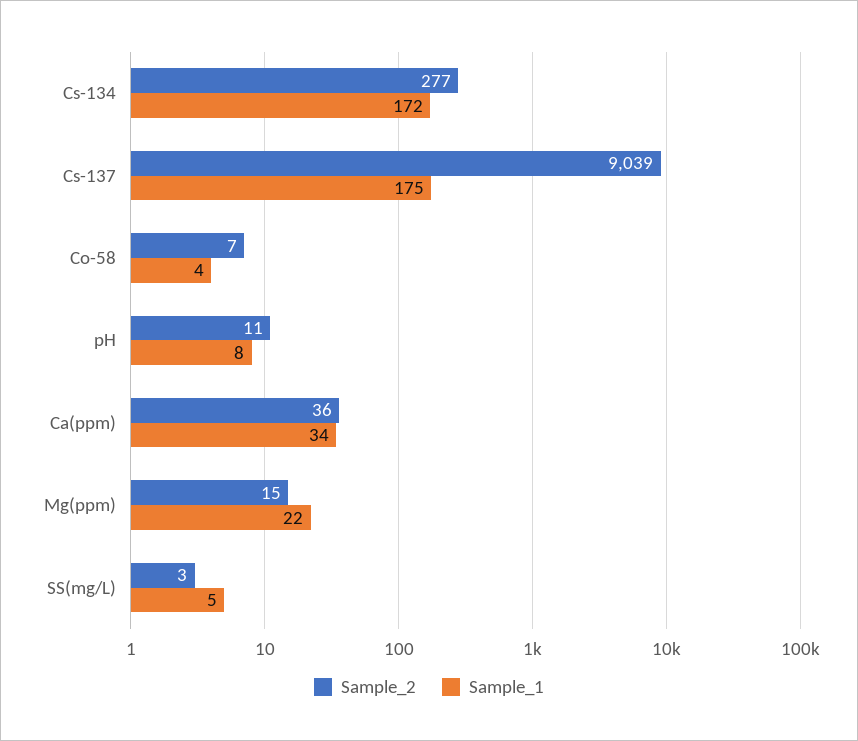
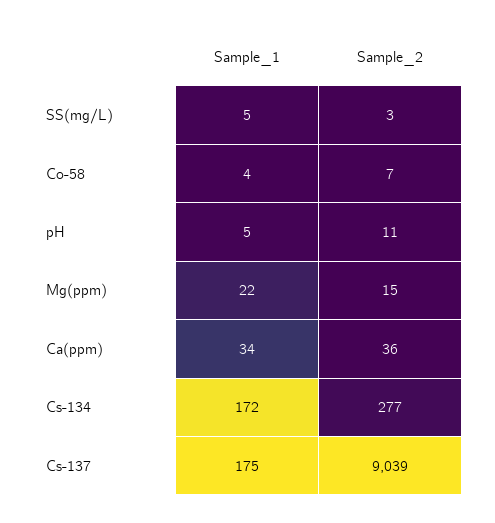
  {
    "Sample_2": {
      "Cs-134": 277,
      "Cs-137": 9039,
      "Co-58": 7,
      "pH": 11,
      "Ca(ppm)": 36,
      "Mg(ppm)": 15,
      "SS(mg/L)": 3
    },
    "Sample_1": {
      "Cs-134": 172,
      "Cs-137": 175,
      "Co-58": 4,
-     "pH": 8,
+     "pH": 5,
      "Ca(ppm)": 34,
      "Mg(ppm)": 22,
      "SS(mg/L)": 5
    }
  }

